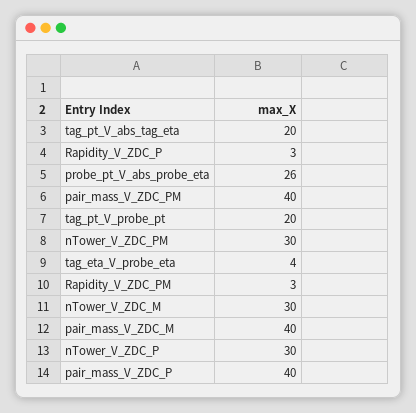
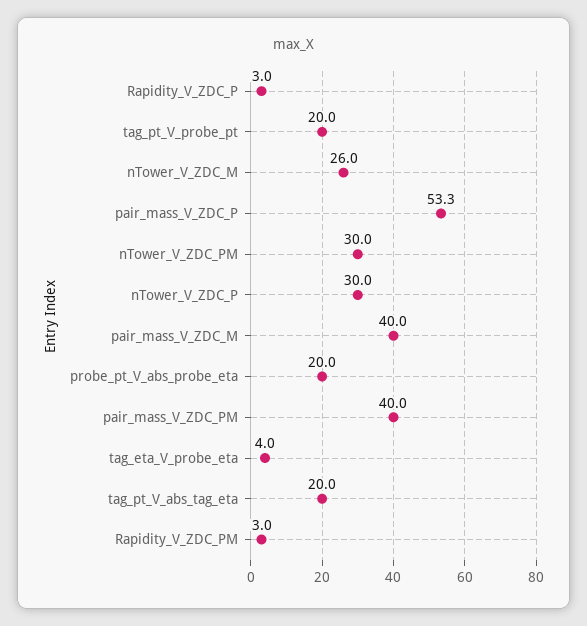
  {
    "tag_pt_V_abs_tag_eta": 20,
    "Rapidity_V_ZDC_P": 3,
-   "probe_pt_V_abs_probe_eta": 26,
+   "probe_pt_V_abs_probe_eta": 20,
    "pair_mass_V_ZDC_PM": 40,
    "tag_pt_V_probe_pt": 20,
    "nTower_V_ZDC_PM": 30,
    "tag_eta_V_probe_eta": 4,
    "Rapidity_V_ZDC_PM": 3,
-   "nTower_V_ZDC_M": 30,
+   "nTower_V_ZDC_M": 26,
    "pair_mass_V_ZDC_M": 40,
    "nTower_V_ZDC_P": 30,
-   "pair_mass_V_ZDC_P": 40
+   "pair_mass_V_ZDC_P": 53.3
  }

